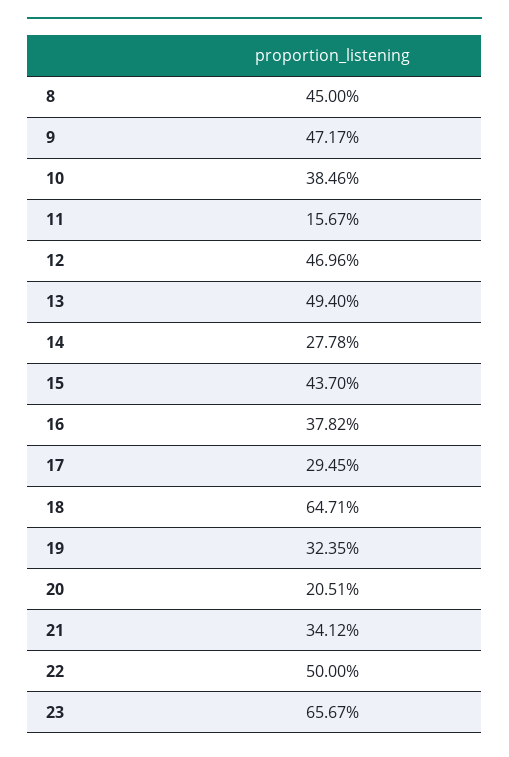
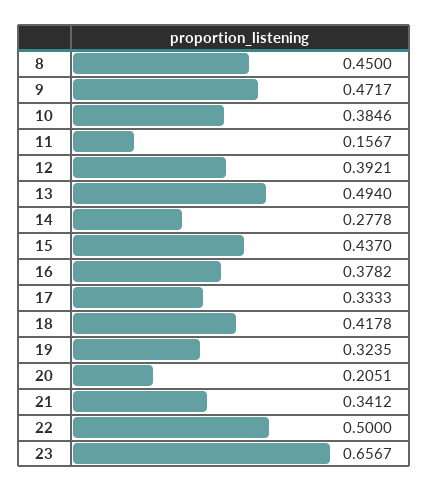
  {
    "8": 0.45,
    "9": 0.4717,
    "10": 0.3846,
    "11": 0.1567,
-   "12": 0.4696,
+   "12": 0.3921,
    "13": 0.494,
    "14": 0.2778,
    "15": 0.437,
    "16": 0.3782,
-   "17": 0.2945,
+   "17": 0.3333,
-   "18": 0.6471,
+   "18": 0.4178,
    "19": 0.3235,
    "20": 0.2051,
    "21": 0.3412,
    "22": 0.5,
    "23": 0.6567
  }

